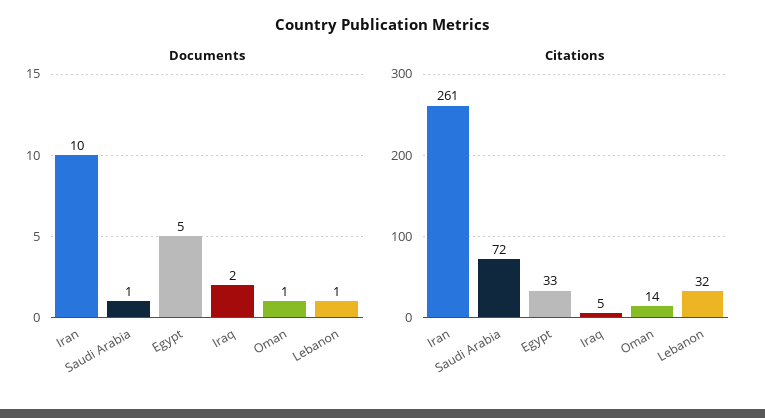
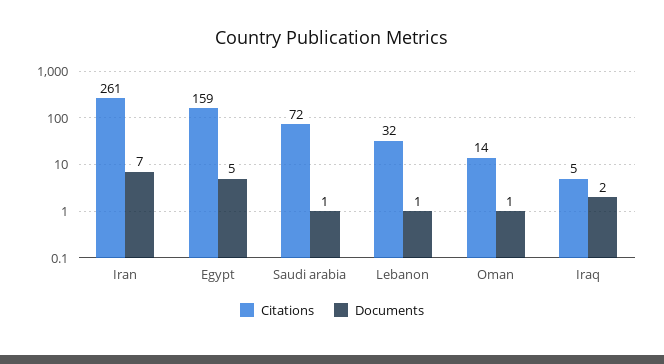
  {
    "Documents": {
-     "Iran": 10,
+     "Iran": 7,
      "Saudi Arabia": 1,
      "Egypt": 5,
      "Iraq": 2,
      "Oman": 1,
      "Lebanon": 1
    },
    "Citations": {
      "Iran": 261,
      "Saudi Arabia": 72,
-     "Egypt": 33,
+     "Egypt": 159,
      "Iraq": 5,
      "Oman": 14,
      "Lebanon": 32
    }
  }

